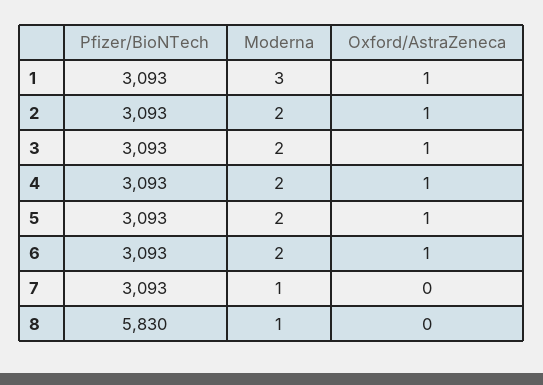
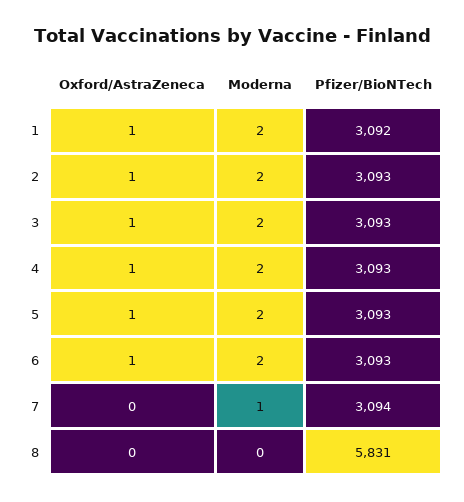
  {
    "Pfizer/BioNTech": {
-     "1": 3093,
+     "1": 3092,
      "2": 3093,
      "3": 3093,
      "4": 3093,
      "5": 3093,
      "6": 3093,
-     "7": 3093,
+     "7": 3094,
-     "8": 5830
+     "8": 5831
    },
    "Moderna": {
-     "1": 3,
+     "1": 2,
      "2": 2,
      "3": 2,
      "4": 2,
      "5": 2,
      "6": 2,
      "7": 1,
-     "8": 1
+     "8": 0
    },
    "Oxford/AstraZeneca": {
      "1": 1,
      "2": 1,
      "3": 1,
      "4": 1,
      "5": 1,
      "6": 1,
      "7": 0,
      "8": 0
    }
  }

